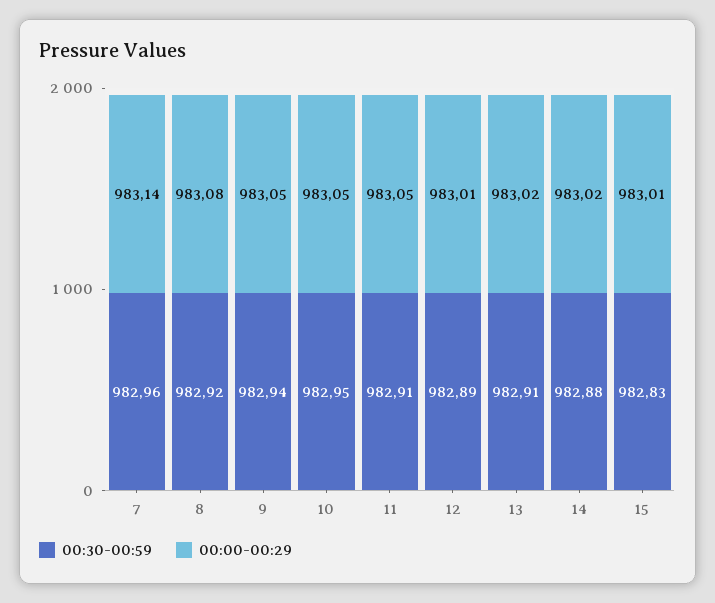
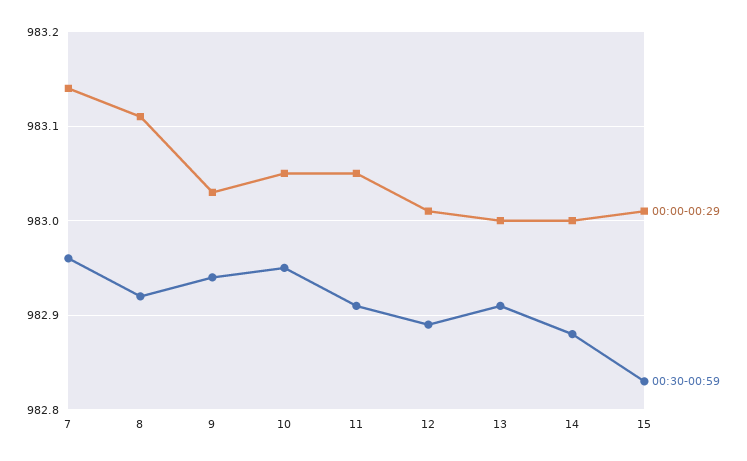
  {
    "00:30-00:59": {
      "7": 982.96,
      "8": 982.92,
      "9": 982.94,
      "10": 982.95,
      "11": 982.91,
      "12": 982.89,
      "13": 982.91,
      "14": 982.88,
      "15": 982.83
    },
    "00:00-00:29": {
      "7": 983.14,
-     "8": 983.08,
+     "8": 983.11,
-     "9": 983.05,
+     "9": 983.03,
      "10": 983.05,
      "11": 983.05,
      "12": 983.01,
-     "13": 983.02,
+     "13": 983,
-     "14": 983.02,
+     "14": 983,
      "15": 983.01
    }
  }

